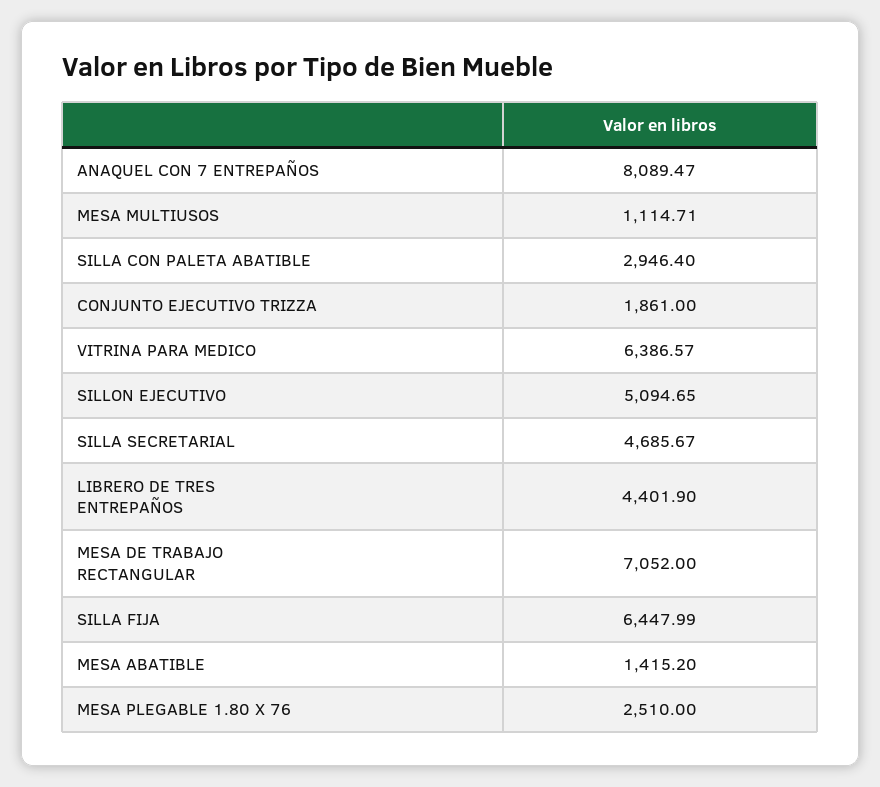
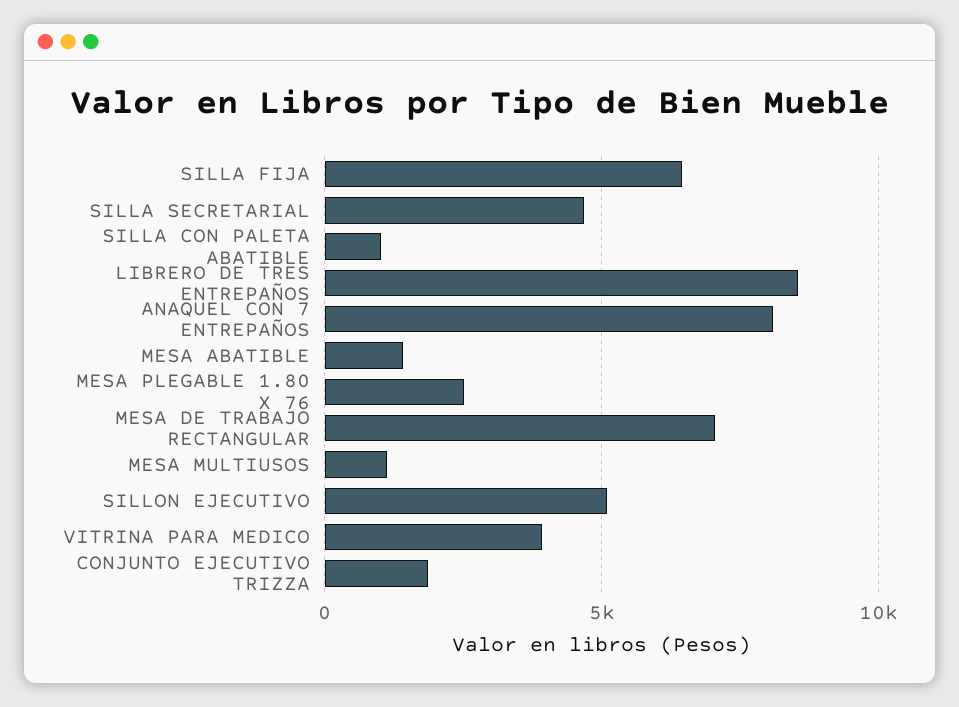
  {
    "ANAQUEL CON 7 ENTREPAÑOS": 8089.47,
    "MESA MULTIUSOS": 1114.71,
-   "SILLA CON PALETA ABATIBLE": 2946.4,
+   "SILLA CON PALETA ABATIBLE": 1000,
    "CONJUNTO EJECUTIVO TRIZZA": 1861,
-   "VITRINA PARA MEDICO": 6386.57,
+   "VITRINA PARA MEDICO": 4000,
    "SILLON EJECUTIVO": 5094.65,
    "SILLA SECRETARIAL": 4685.67,
-   "LIBRERO DE TRES ENTREPAÑOS": 4401.9,
+   "LIBRERO DE TRES ENTREPAÑOS": 8500,
    "MESA DE TRABAJO RECTANGULAR": 7052,
    "SILLA FIJA": 6447.99,
    "MESA ABATIBLE": 1415.2,
    "MESA PLEGABLE 1.80 X 76": 2510
  }

